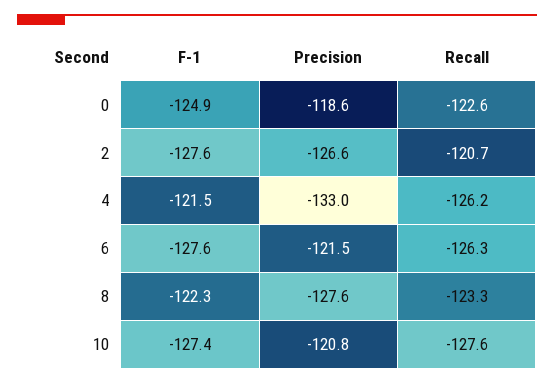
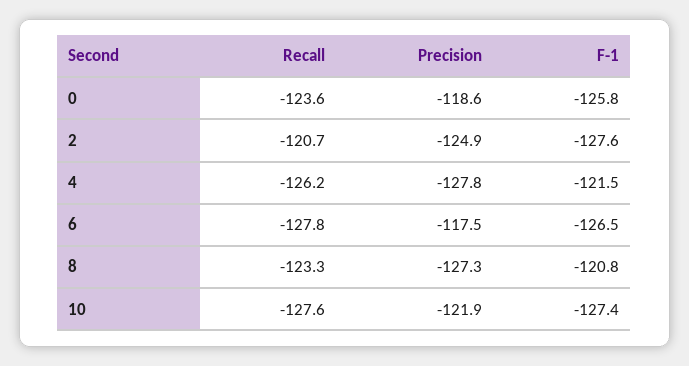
  {
    "F-1": {
-     "0": -124.9,
+     "0": -125.8,
      "2": -127.6,
      "4": -121.5,
-     "6": -127.6,
+     "6": -126.5,
-     "8": -122.3,
+     "8": -120.8,
      "10": -127.4
    },
    "Precision": {
      "0": -118.6,
-     "2": -126.6,
+     "2": -124.9,
-     "4": -133,
+     "4": -127.8,
-     "6": -121.5,
+     "6": -117.5,
-     "8": -127.6,
+     "8": -127.3,
-     "10": -120.8
+     "10": -121.9
    },
    "Recall": {
-     "0": -122.6,
+     "0": -123.6,
      "2": -120.7,
      "4": -126.2,
-     "6": -126.3,
+     "6": -127.8,
      "8": -123.3,
      "10": -127.6
    }
  }

